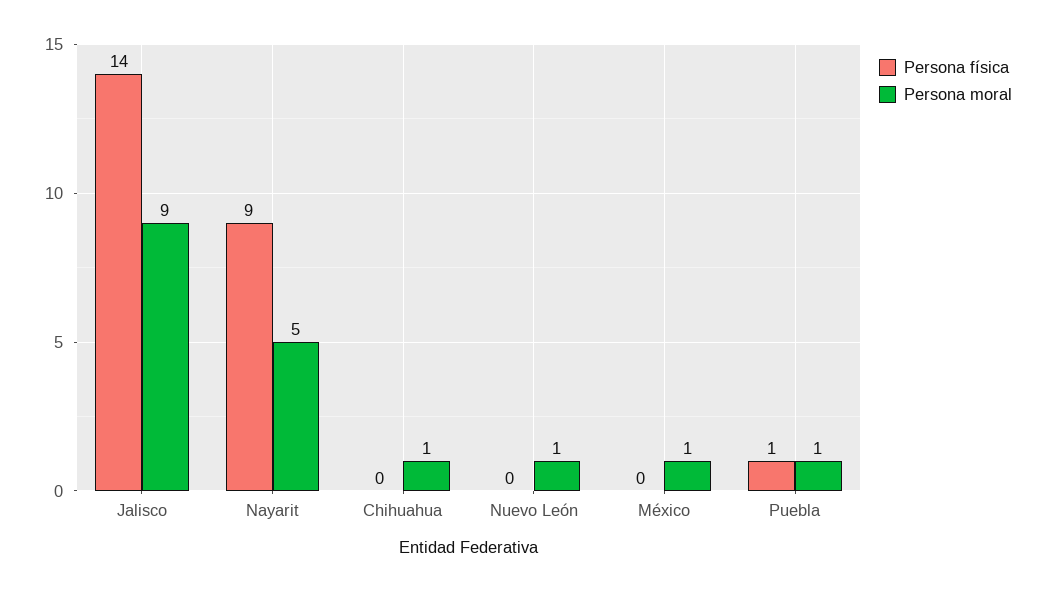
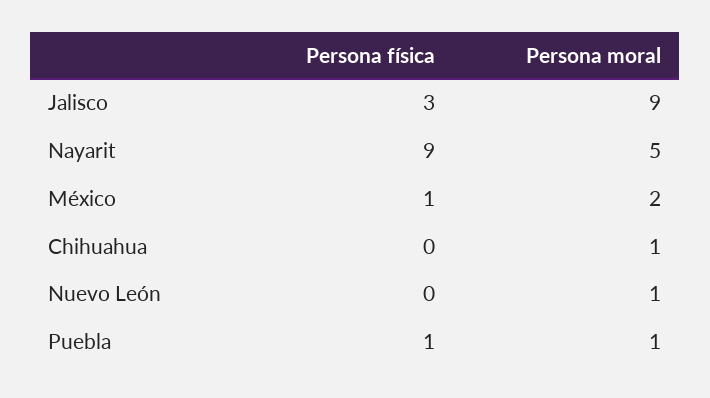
  {
    "Persona física": {
-     "Jalisco": 14,
+     "Jalisco": 3,
      "Nayarit": 9,
      "Chihuahua": 0,
      "Nuevo León": 0,
-     "México": 0,
+     "México": 1,
      "Puebla": 1
    },
    "Persona moral": {
      "Jalisco": 9,
      "Nayarit": 5,
      "Chihuahua": 1,
      "Nuevo León": 1,
-     "México": 1,
+     "México": 2,
      "Puebla": 1
    }
  }

